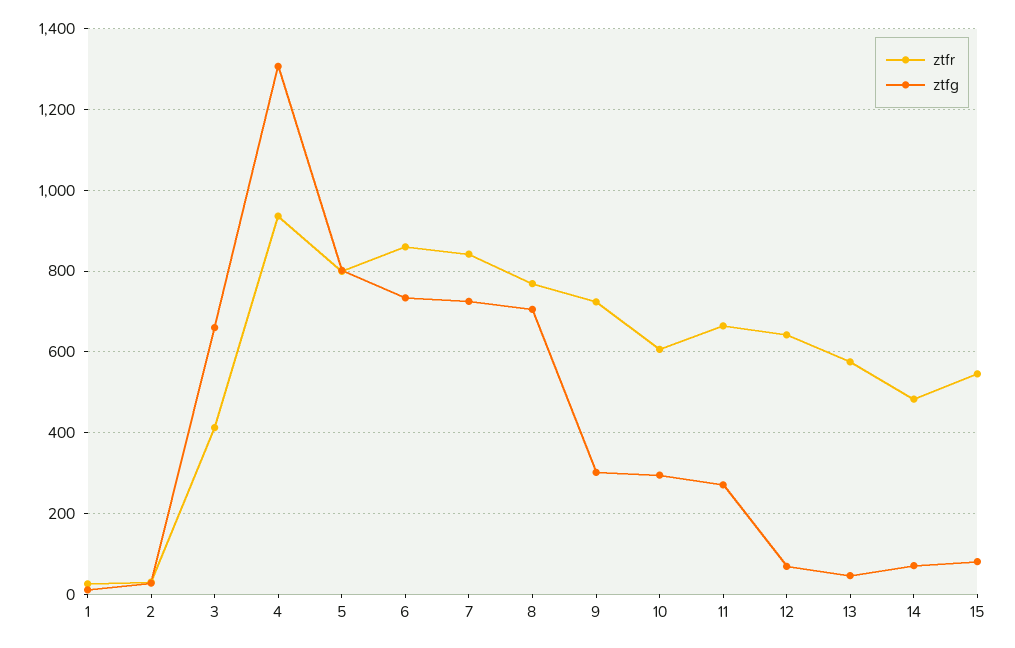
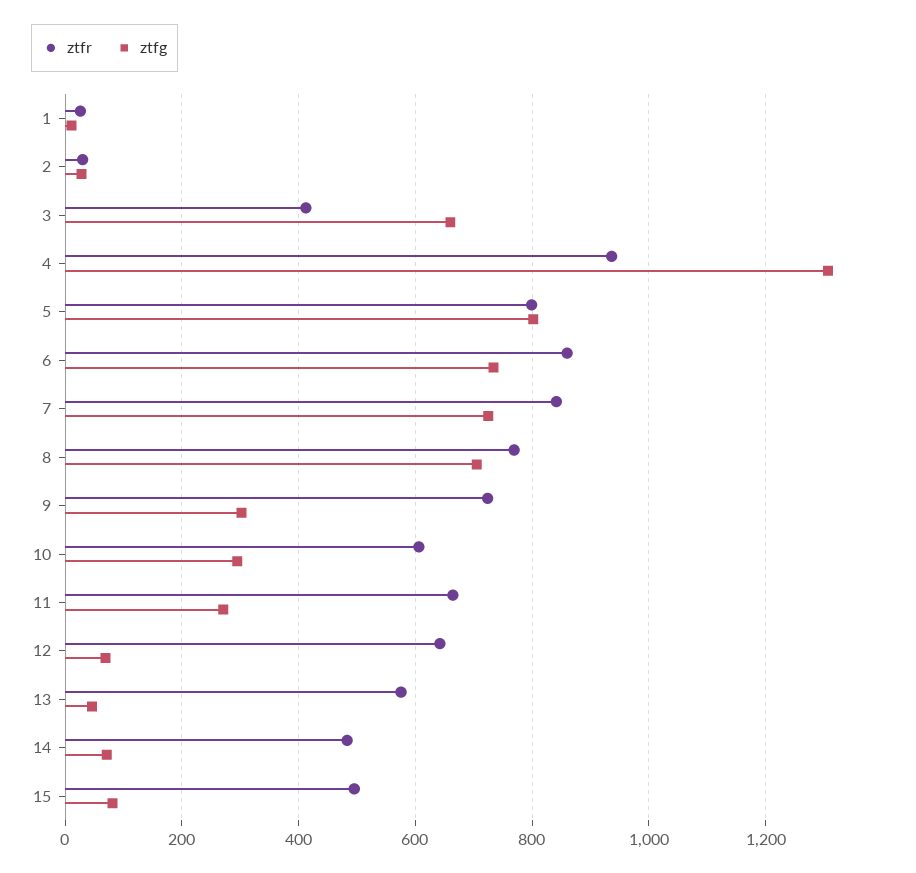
  {
    "ztfr": {
      "1": 20,
      "2": 20,
      "3": 420,
      "4": 940,
      "5": 800,
      "6": 860,
      "7": 840,
      "8": 760,
      "9": 720,
      "10": 600,
      "11": 660,
      "12": 640,
      "13": 580,
      "14": 480,
-     "15": 540
+     "15": 500
    },
    "ztfg": {
      "1": 20,
      "2": 20,
      "3": 660,
      "4": 1300,
      "5": 800,
      "6": 740,
      "7": 720,
      "8": 700,
      "9": 300,
      "10": 300,
      "11": 280,
      "12": 60,
      "13": 40,
      "14": 80,
      "15": 80
    }
  }

